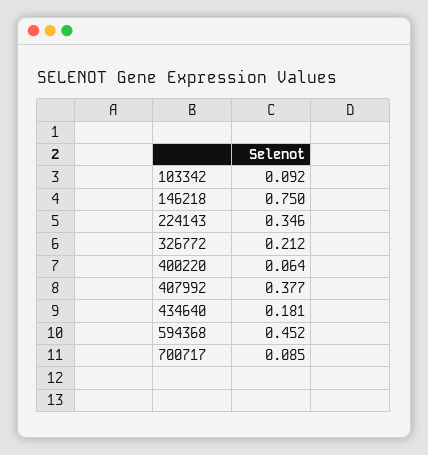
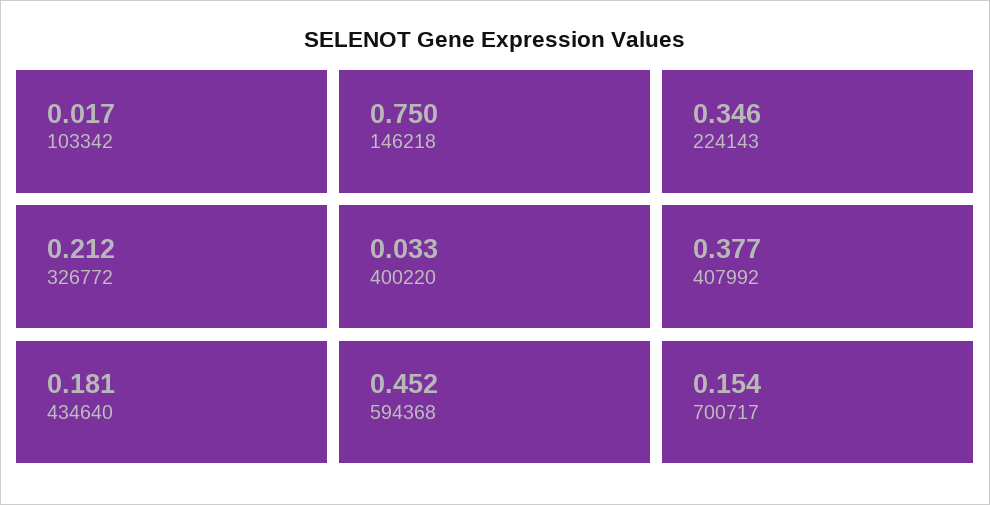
  {
-   "103342": 0.092,
+   "103342": 0.017,
    "146218": 0.75,
    "224143": 0.346,
    "326772": 0.212,
-   "400220": 0.064,
+   "400220": 0.033,
    "407992": 0.377,
    "434640": 0.181,
    "594368": 0.452,
-   "700717": 0.085
+   "700717": 0.154
  }

